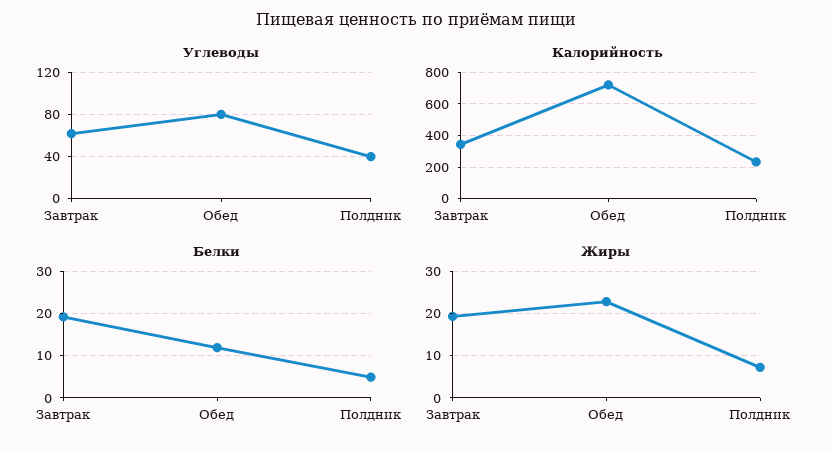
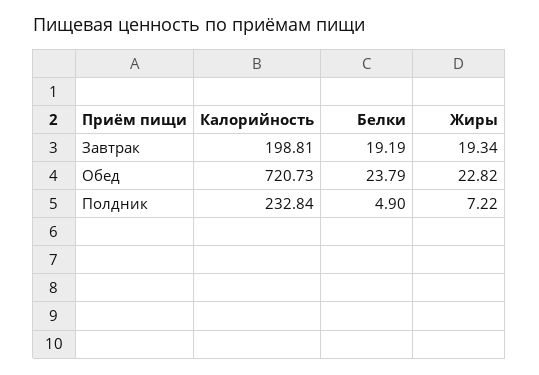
  {
-   "Углеводы": {
-     "Завтрак": 60,
-     "Обед": 80,
-     "Полдник": 40
-   },
    "Калорийность": {
-     "Завтрак": 350,
+     "Завтрак": 198.81,
      "Обед": 720.73,
      "Полдник": 232.84
    },
    "Белки": {
      "Завтрак": 19.19,
-     "Обед": 12,
+     "Обед": 23.79,
      "Полдник": 4.9
    },
    "Жиры": {
      "Завтрак": 19.34,
      "Обед": 22.82,
      "Полдник": 7.22
    }
  }

